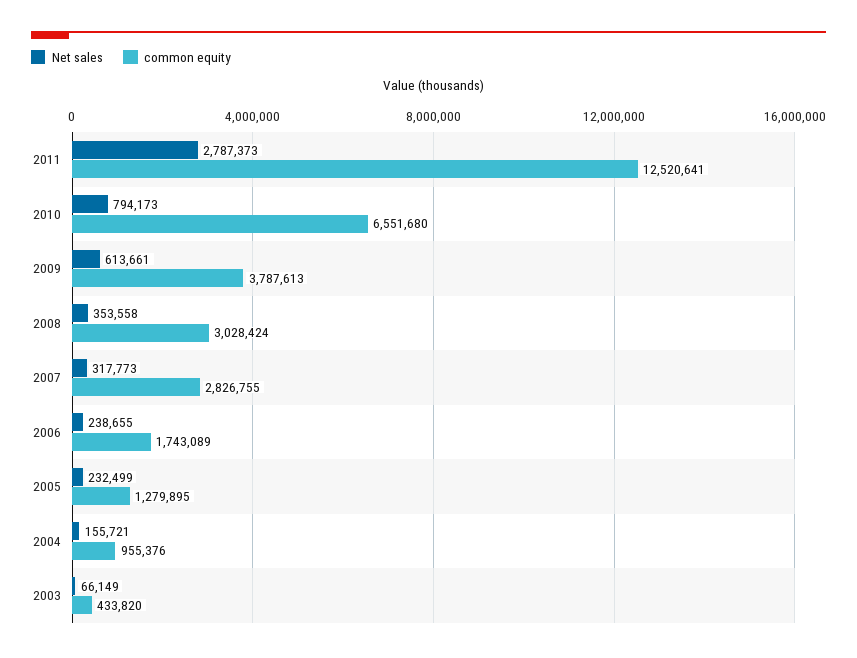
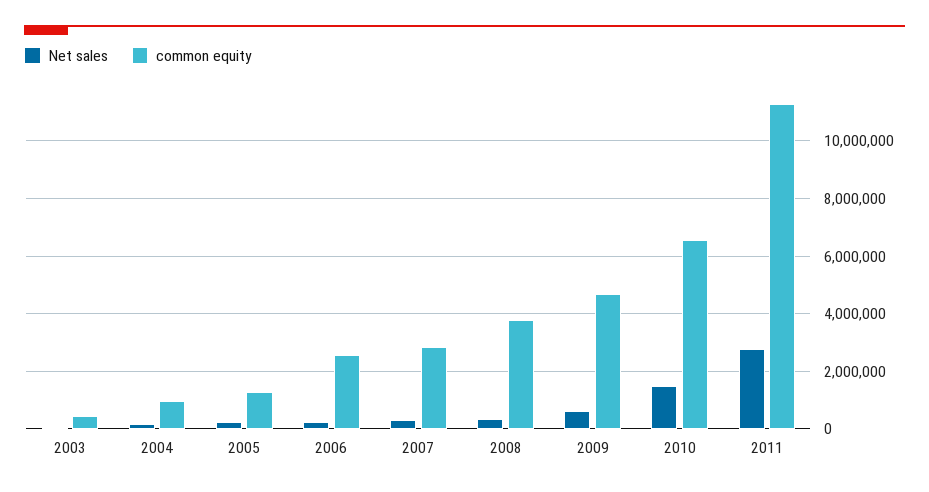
  {
    "Net sales": {
      "2011": 2787373,
-     "2010": 794173,
+     "2010": 1500000,
      "2009": 613661,
      "2008": 353558,
      "2007": 317773,
      "2006": 238655,
      "2005": 232499,
      "2004": 155721,
      "2003": 66149
    },
    "common equity": {
-     "2011": 12520641,
+     "2011": 11250000,
      "2010": 6551680,
-     "2009": 3787613,
+     "2009": 4750000,
-     "2008": 3028424,
+     "2008": 3750000,
      "2007": 2826755,
-     "2006": 1743089,
+     "2006": 2500000,
      "2005": 1279895,
      "2004": 955376,
      "2003": 433820
    }
  }

